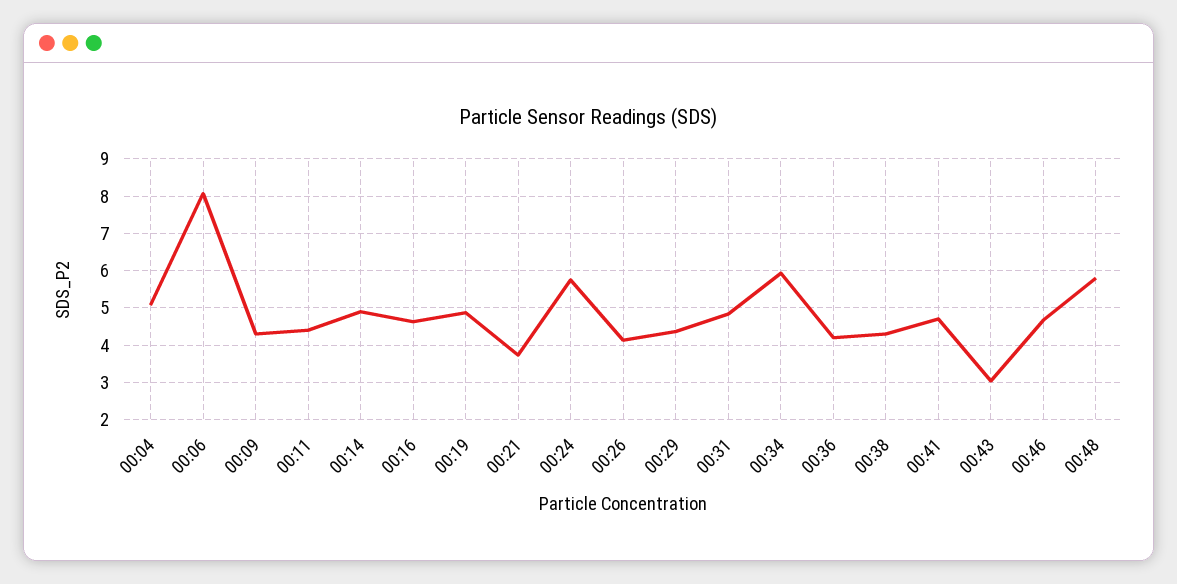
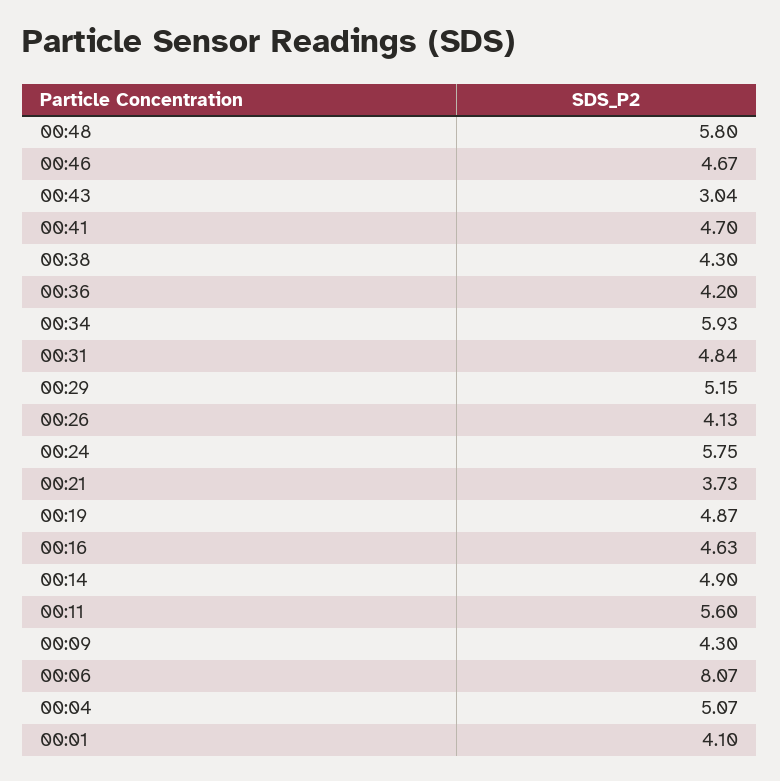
  {
    "00:04": 5.07,
    "00:06": 8.07,
    "00:09": 4.3,
-   "00:11": 4.4,
+   "00:11": 5.6,
    "00:14": 4.9,
    "00:16": 4.63,
    "00:19": 4.87,
    "00:21": 3.73,
    "00:24": 5.75,
    "00:26": 4.13,
-   "00:29": 4.4,
+   "00:29": 5.15,
    "00:31": 4.84,
    "00:34": 5.93,
    "00:36": 4.2,
    "00:38": 4.3,
    "00:41": 4.7,
    "00:43": 3.04,
    "00:46": 4.67,
-   "00:48": 5.8
+   "00:48": 5.8,
+   "00:01": 4.1
  }

